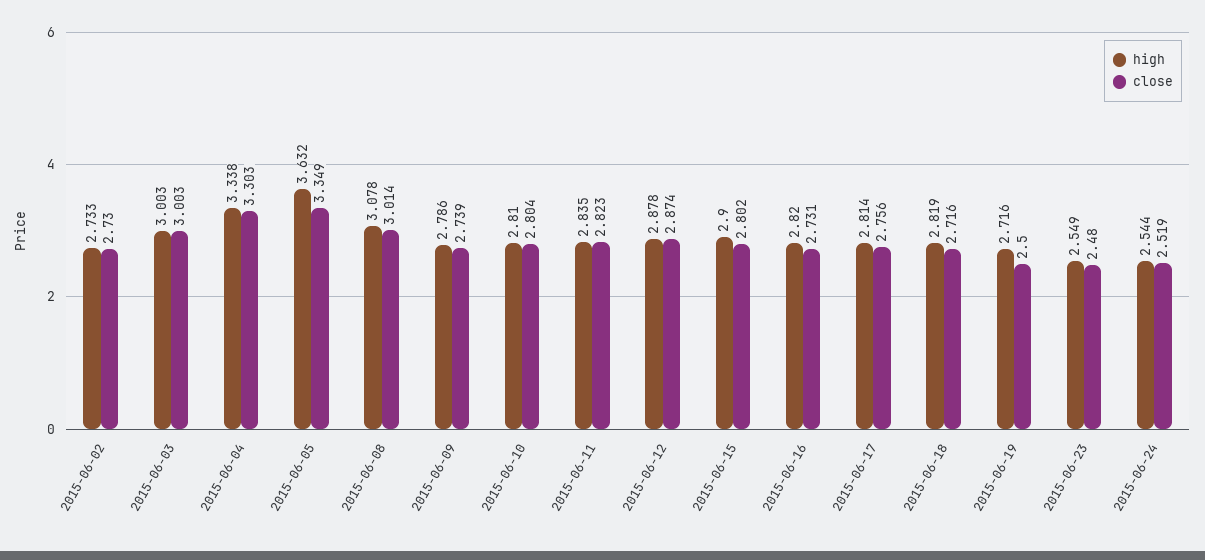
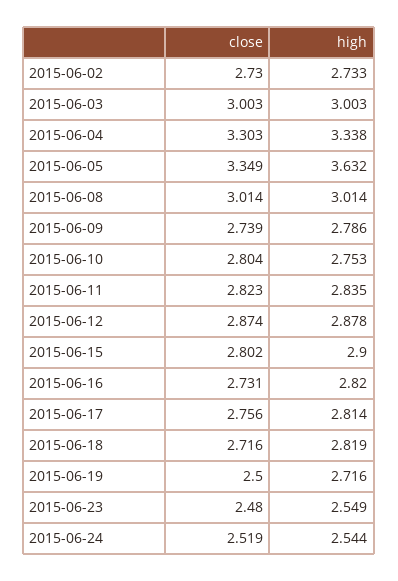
  {
    "high": {
      "2015-06-02": 2.733,
      "2015-06-03": 3.003,
      "2015-06-04": 3.338,
      "2015-06-05": 3.632,
-     "2015-06-08": 3.078,
+     "2015-06-08": 3.014,
      "2015-06-09": 2.786,
-     "2015-06-10": 2.81,
+     "2015-06-10": 2.753,
      "2015-06-11": 2.835,
      "2015-06-12": 2.878,
      "2015-06-15": 2.9,
      "2015-06-16": 2.82,
      "2015-06-17": 2.814,
      "2015-06-18": 2.819,
      "2015-06-19": 2.716,
      "2015-06-23": 2.549,
      "2015-06-24": 2.544
    },
    "close": {
      "2015-06-02": 2.73,
      "2015-06-03": 3.003,
      "2015-06-04": 3.303,
      "2015-06-05": 3.349,
      "2015-06-08": 3.014,
      "2015-06-09": 2.739,
      "2015-06-10": 2.804,
      "2015-06-11": 2.823,
      "2015-06-12": 2.874,
      "2015-06-15": 2.802,
      "2015-06-16": 2.731,
      "2015-06-17": 2.756,
      "2015-06-18": 2.716,
      "2015-06-19": 2.5,
      "2015-06-23": 2.48,
      "2015-06-24": 2.519
    }
  }

